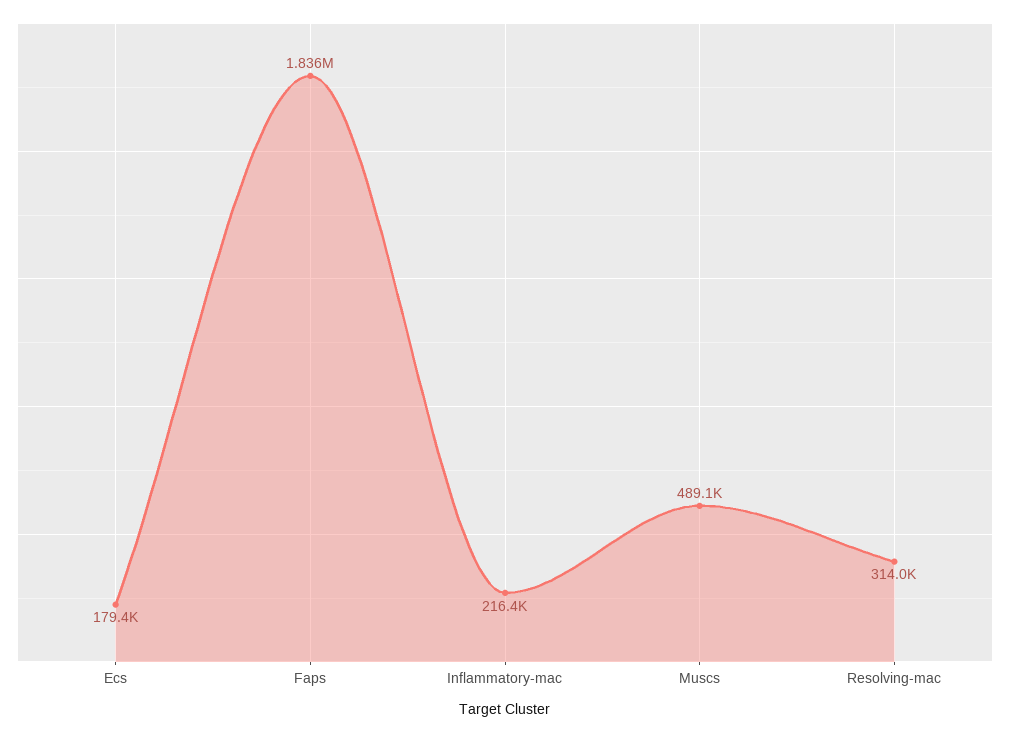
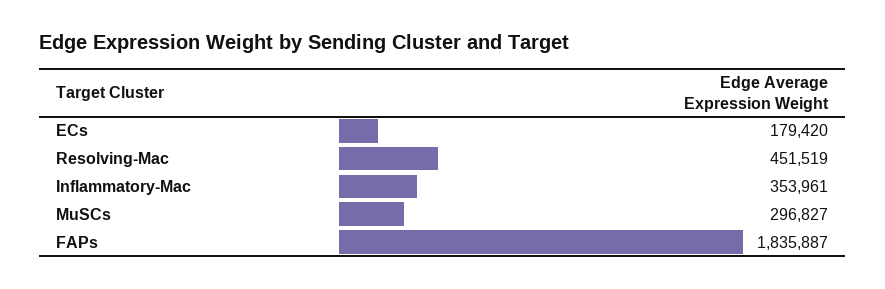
  {
    "Ecs": 179420,
    "Faps": 1835887,
-   "Inflammatory-mac": 216400,
+   "Inflammatory-mac": 353961,
-   "Muscs": 489100,
+   "Muscs": 296827,
-   "Resolving-mac": 314000
+   "Resolving-mac": 451519
  }

